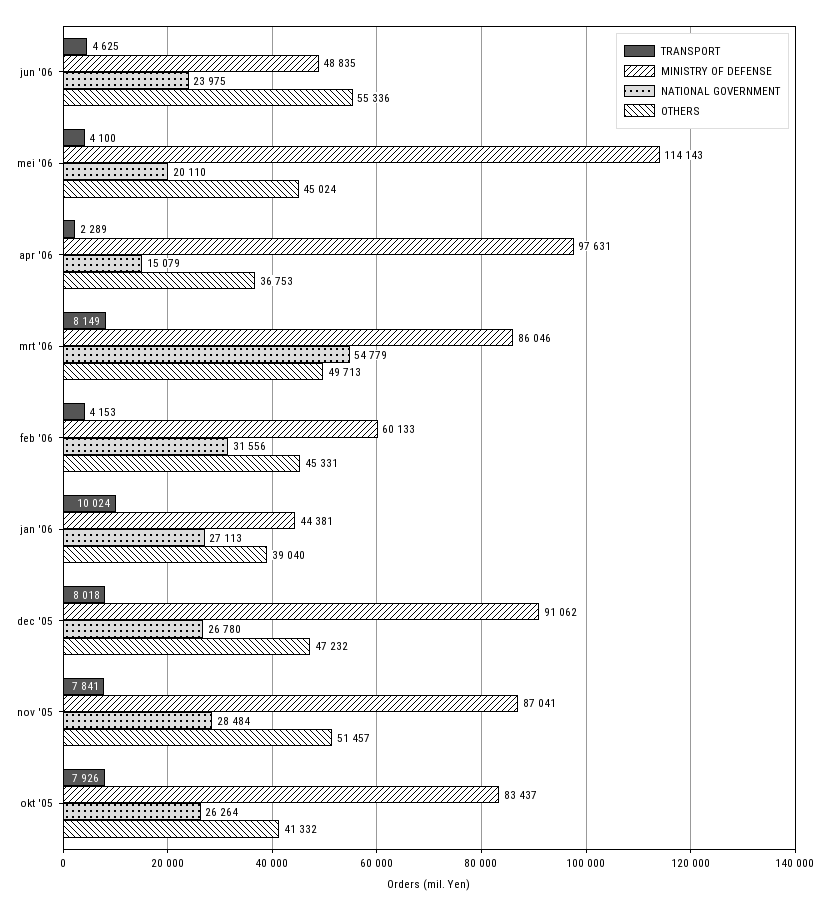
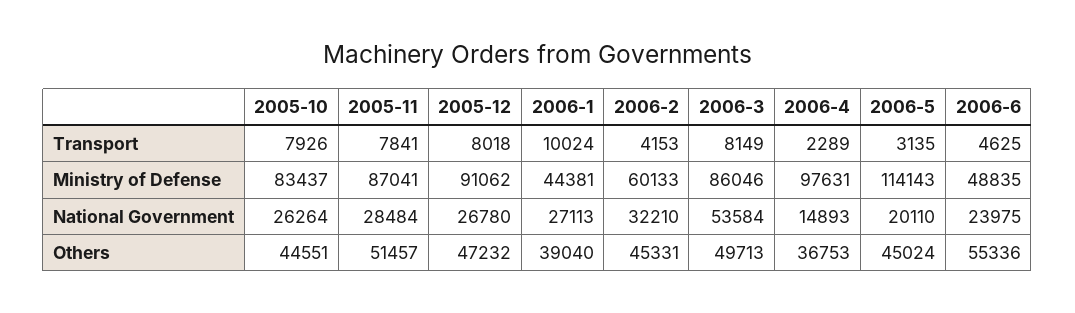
  {
    "TRANSPORT": {
      "jun '06": 4625,
-     "mei '06": 4100,
+     "mei '06": 3135,
      "apr '06": 2289,
      "mrt '06": 8149,
      "feb '06": 4153,
      "jan '06": 10024,
      "dec '05": 8018,
      "nov '05": 7841,
      "okt '05": 7926
    },
    "MINISTRY OF DEFENSE": {
      "jun '06": 48835,
      "mei '06": 114143,
      "apr '06": 97631,
      "mrt '06": 86046,
      "feb '06": 60133,
      "jan '06": 44381,
      "dec '05": 91062,
      "nov '05": 87041,
      "okt '05": 83437
    },
    "NATIONAL GOVERNMENT": {
      "jun '06": 23975,
      "mei '06": 20110,
-     "apr '06": 15079,
+     "apr '06": 14893,
-     "mrt '06": 54779,
+     "mrt '06": 53584,
-     "feb '06": 31556,
+     "feb '06": 32210,
      "jan '06": 27113,
      "dec '05": 26780,
      "nov '05": 28484,
      "okt '05": 26264
    },
    "OTHERS": {
      "jun '06": 55336,
      "mei '06": 45024,
      "apr '06": 36753,
      "mrt '06": 49713,
      "feb '06": 45331,
      "jan '06": 39040,
      "dec '05": 47232,
      "nov '05": 51457,
-     "okt '05": 41332
+     "okt '05": 44551
    }
  }

